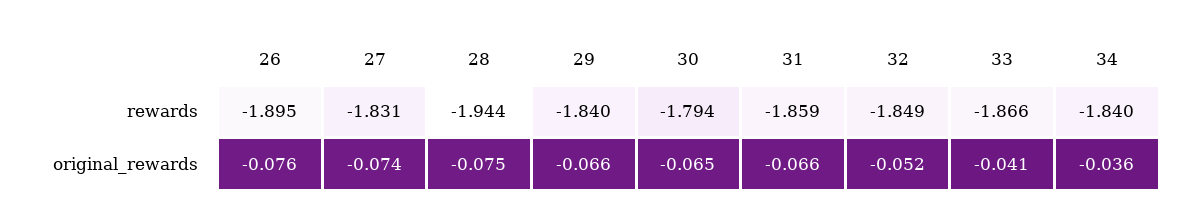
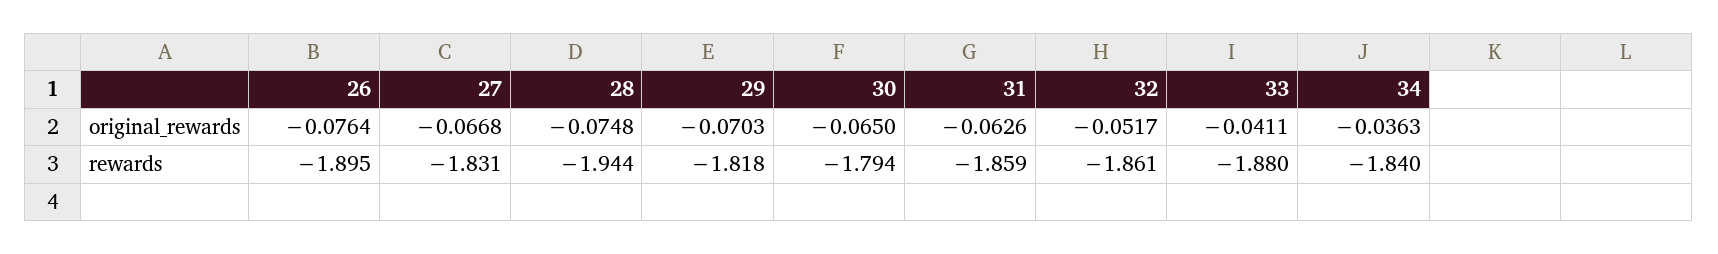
  {
    "26": {
      "rewards": -1.895,
      "original_rewards": -0.0764
    },
    "27": {
      "rewards": -1.831,
-     "original_rewards": -0.074
+     "original_rewards": -0.0668
    },
    "28": {
      "rewards": -1.944,
      "original_rewards": -0.0748
    },
    "29": {
-     "rewards": -1.84,
+     "rewards": -1.818,
-     "original_rewards": -0.066
+     "original_rewards": -0.0703
    },
    "30": {
      "rewards": -1.794,
      "original_rewards": -0.065
    },
    "31": {
      "rewards": -1.859,
-     "original_rewards": -0.066
+     "original_rewards": -0.0626
    },
    "32": {
-     "rewards": -1.849,
+     "rewards": -1.861,
      "original_rewards": -0.0517
    },
    "33": {
-     "rewards": -1.866,
+     "rewards": -1.88,
      "original_rewards": -0.0411
    },
    "34": {
      "rewards": -1.84,
      "original_rewards": -0.0363
    }
  }

